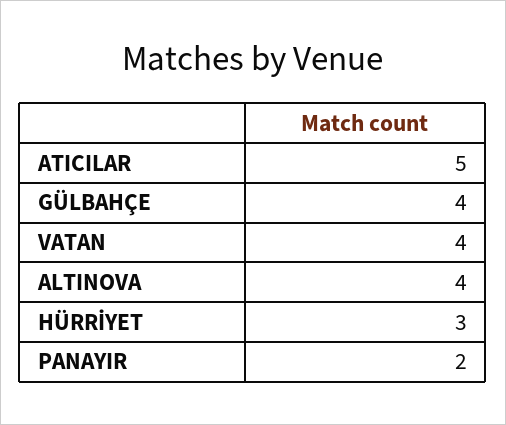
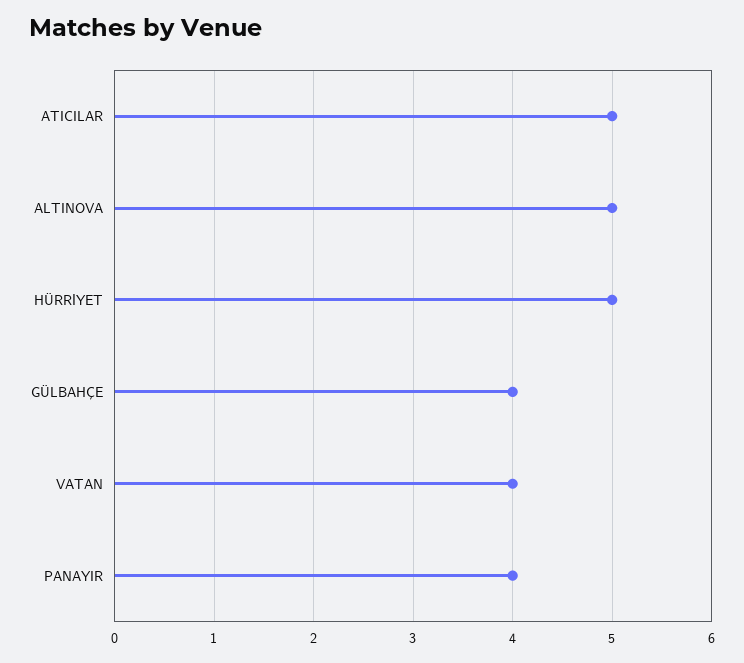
  {
    "ATICILAR": 5,
    "GÜLBAHÇE": 4,
    "VATAN": 4,
-   "ALTINOVA": 4,
+   "ALTINOVA": 5,
-   "HÜRRİYET": 3,
+   "HÜRRİYET": 5,
-   "PANAYIR": 2
+   "PANAYIR": 4
  }

